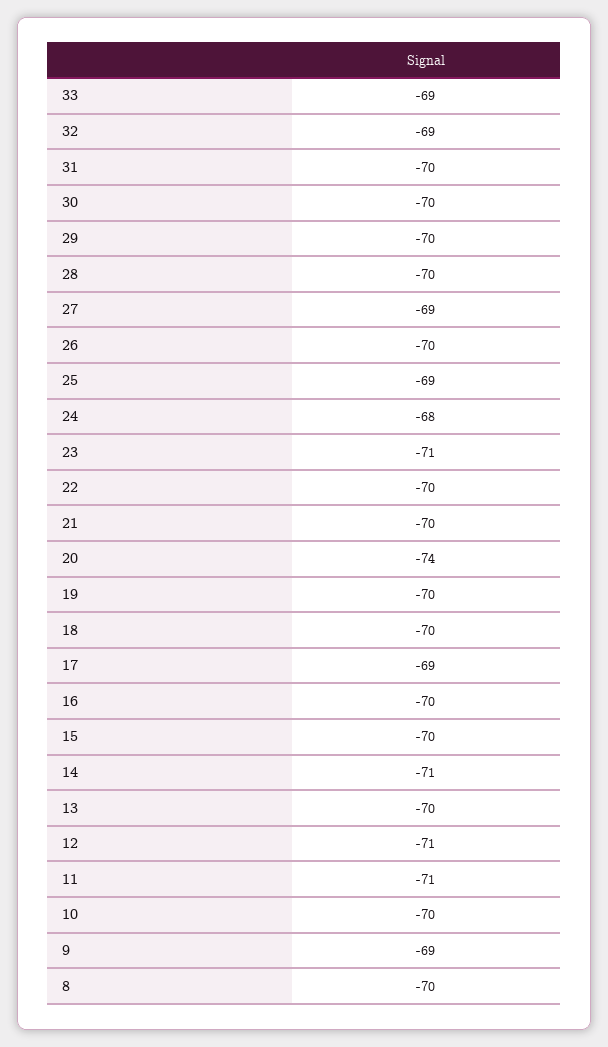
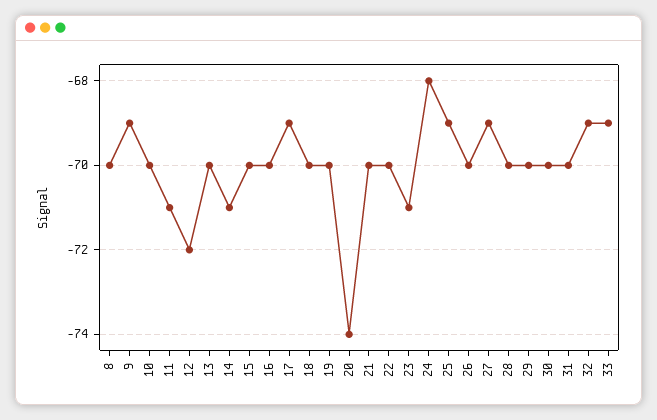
  {
    "33": -69,
    "32": -69,
    "31": -70,
    "30": -70,
    "29": -70,
    "28": -70,
    "27": -69,
    "26": -70,
    "25": -69,
    "24": -68,
    "23": -71,
    "22": -70,
    "21": -70,
    "20": -74,
    "19": -70,
    "18": -70,
    "17": -69,
    "16": -70,
    "15": -70,
    "14": -71,
    "13": -70,
-   "12": -71,
+   "12": -72,
    "11": -71,
    "10": -70,
    "9": -69,
    "8": -70
  }

